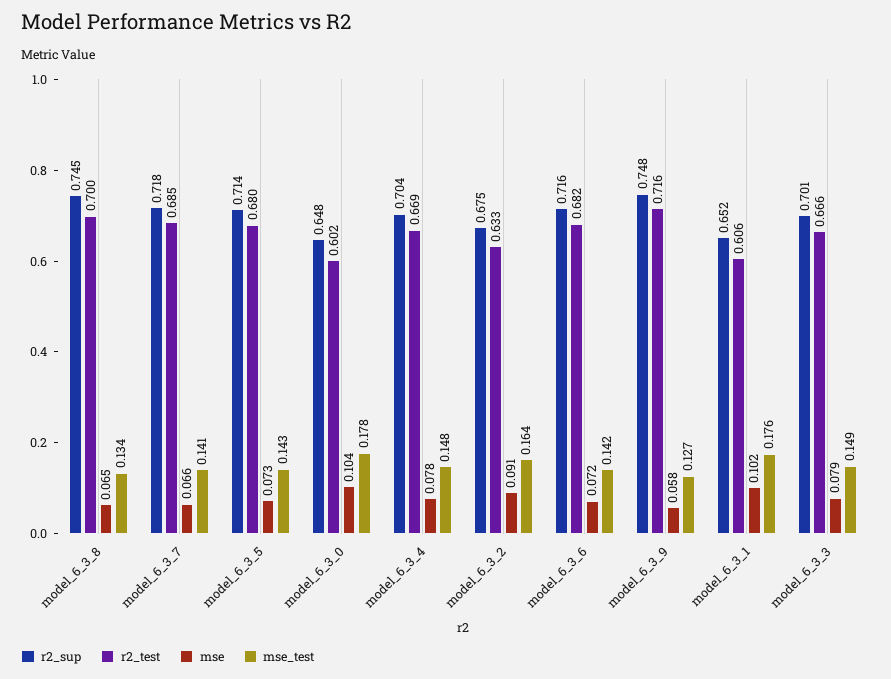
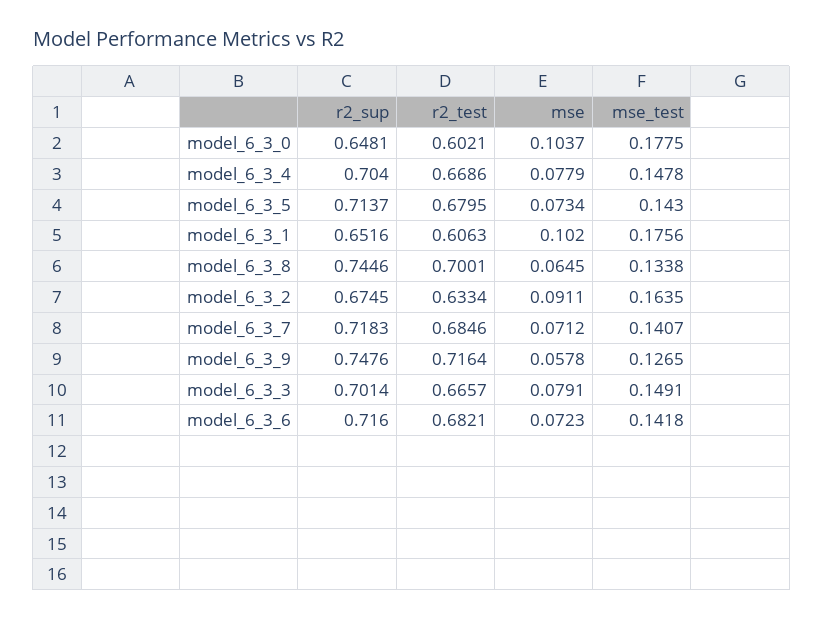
  {
    "r2_sup": {
      "model_6_3_8": 0.7446,
      "model_6_3_7": 0.7183,
      "model_6_3_5": 0.7137,
      "model_6_3_0": 0.6481,
      "model_6_3_4": 0.704,
      "model_6_3_2": 0.6745,
      "model_6_3_6": 0.716,
      "model_6_3_9": 0.7476,
      "model_6_3_1": 0.6516,
      "model_6_3_3": 0.7014
    },
    "r2_test": {
      "model_6_3_8": 0.7001,
      "model_6_3_7": 0.6846,
      "model_6_3_5": 0.6795,
      "model_6_3_0": 0.6021,
      "model_6_3_4": 0.6686,
      "model_6_3_2": 0.6334,
      "model_6_3_6": 0.6821,
      "model_6_3_9": 0.7164,
      "model_6_3_1": 0.6063,
      "model_6_3_3": 0.6657
    },
    "mse": {
      "model_6_3_8": 0.0645,
-     "model_6_3_7": 0.066,
+     "model_6_3_7": 0.0712,
      "model_6_3_5": 0.0734,
      "model_6_3_0": 0.1037,
      "model_6_3_4": 0.0779,
      "model_6_3_2": 0.0911,
      "model_6_3_6": 0.0723,
      "model_6_3_9": 0.0578,
      "model_6_3_1": 0.102,
      "model_6_3_3": 0.0791
    },
    "mse_test": {
      "model_6_3_8": 0.1338,
      "model_6_3_7": 0.1407,
      "model_6_3_5": 0.143,
      "model_6_3_0": 0.1775,
      "model_6_3_4": 0.1478,
      "model_6_3_2": 0.1635,
      "model_6_3_6": 0.1418,
      "model_6_3_9": 0.1265,
      "model_6_3_1": 0.1756,
      "model_6_3_3": 0.1491
    }
  }

